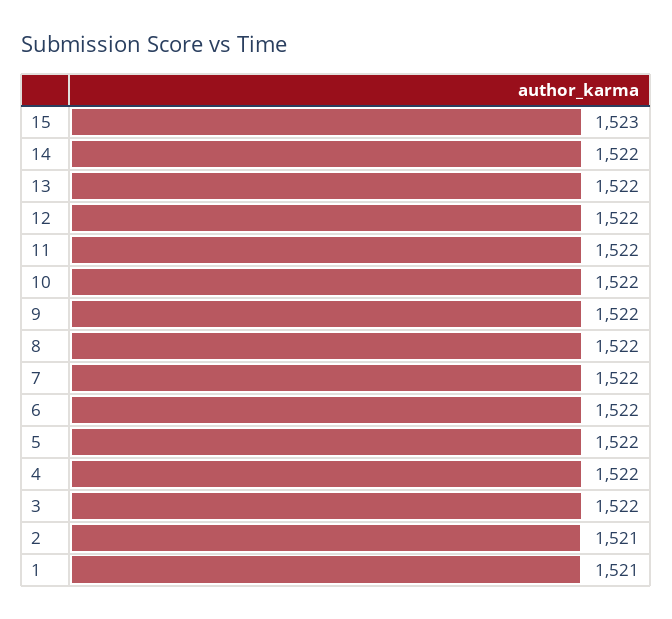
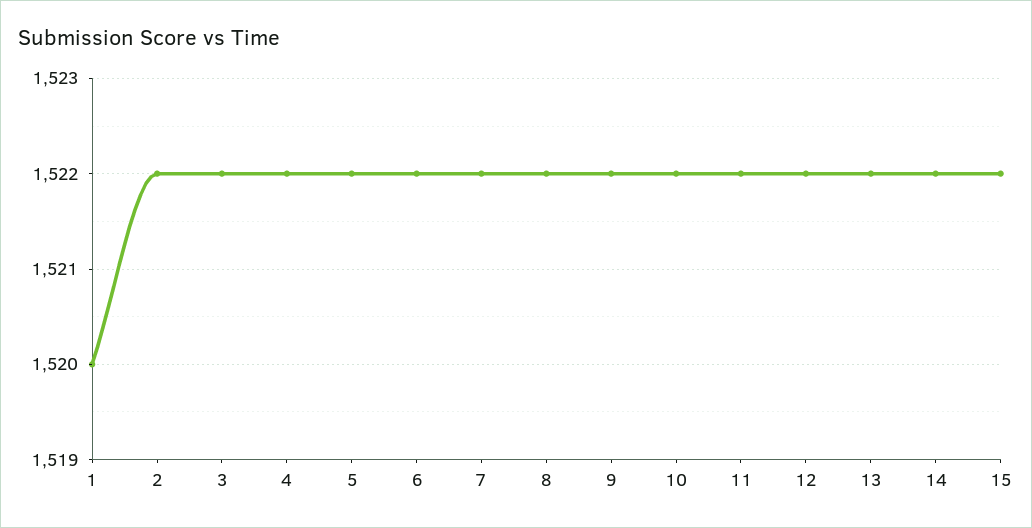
  {
-   "15": 1523,
+   "15": 1522,
    "14": 1522,
    "13": 1522,
    "12": 1522,
    "11": 1522,
    "10": 1522,
    "9": 1522,
    "8": 1522,
    "7": 1522,
    "6": 1522,
    "5": 1522,
    "4": 1522,
    "3": 1522,
-   "2": 1521,
+   "2": 1522,
-   "1": 1521
+   "1": 1520
  }

